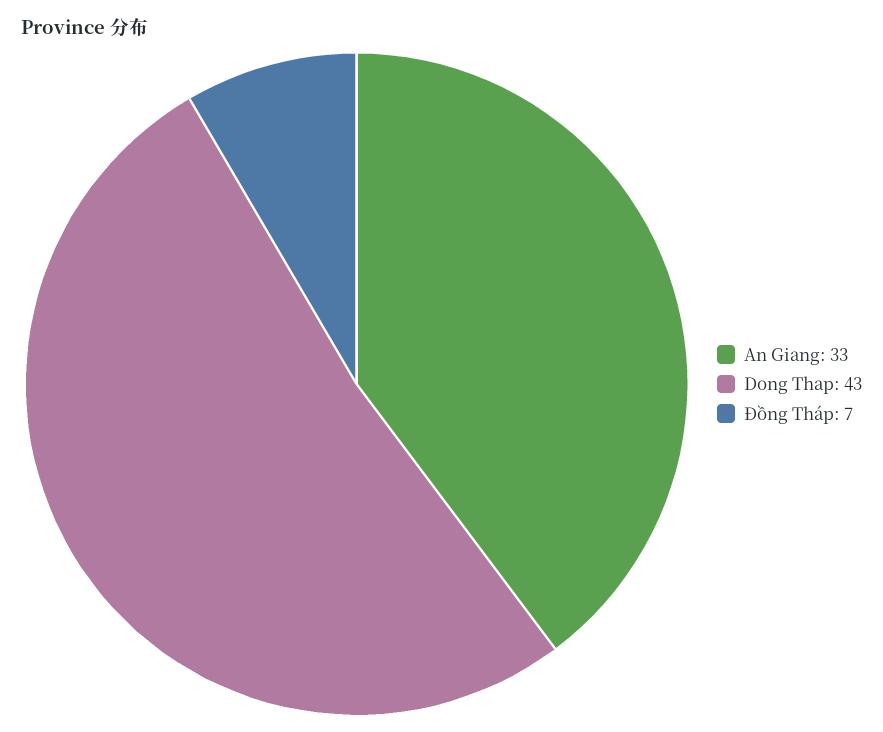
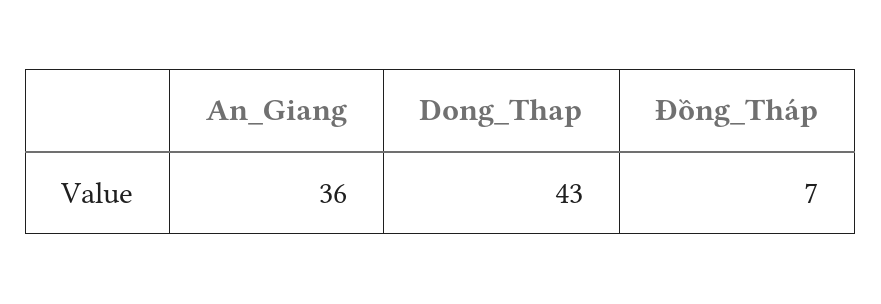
  {
-   "An Giang": 33,
+   "An Giang": 36,
    "Dong Thap": 43,
    "Đồng Tháp": 7
  }

